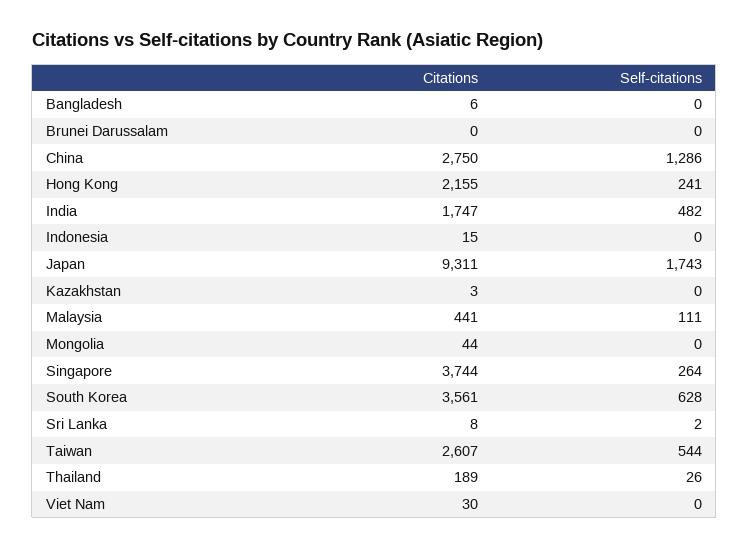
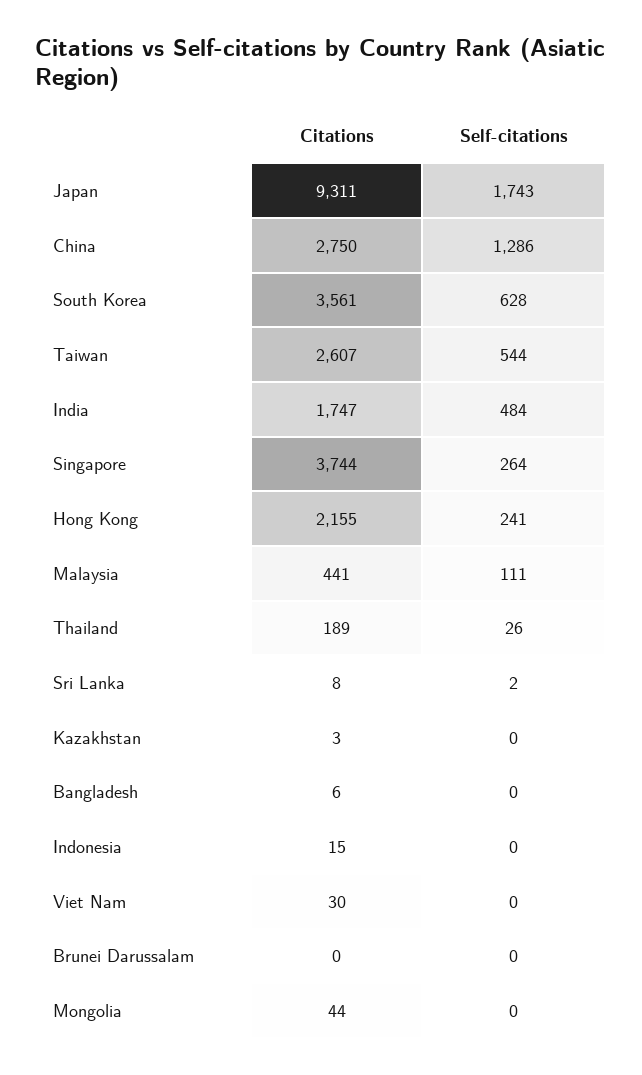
  {
    "Citations": {
      "Bangladesh": 6,
      "Brunei Darussalam": 0,
      "China": 2750,
      "Hong Kong": 2155,
      "India": 1747,
      "Indonesia": 15,
      "Japan": 9311,
      "Kazakhstan": 3,
      "Malaysia": 441,
      "Mongolia": 44,
      "Singapore": 3744,
      "South Korea": 3561,
      "Sri Lanka": 8,
      "Taiwan": 2607,
      "Thailand": 189,
      "Viet Nam": 30
    },
    "Self-citations": {
      "Bangladesh": 0,
      "Brunei Darussalam": 0,
      "China": 1286,
      "Hong Kong": 241,
-     "India": 482,
+     "India": 484,
      "Indonesia": 0,
      "Japan": 1743,
      "Kazakhstan": 0,
      "Malaysia": 111,
      "Mongolia": 0,
      "Singapore": 264,
      "South Korea": 628,
      "Sri Lanka": 2,
      "Taiwan": 544,
      "Thailand": 26,
      "Viet Nam": 0
    }
  }

